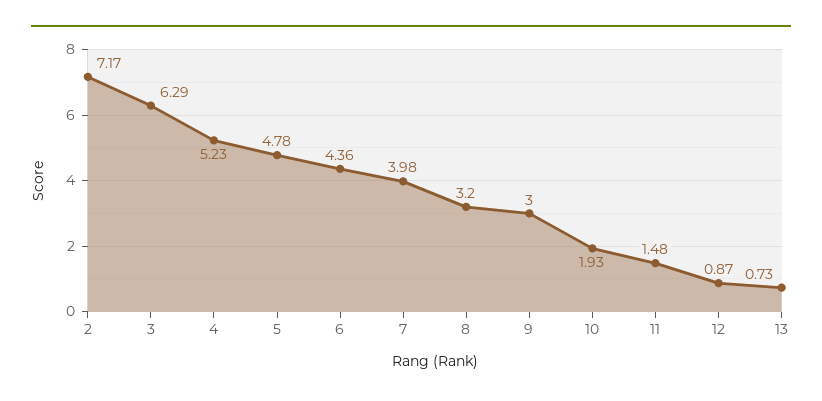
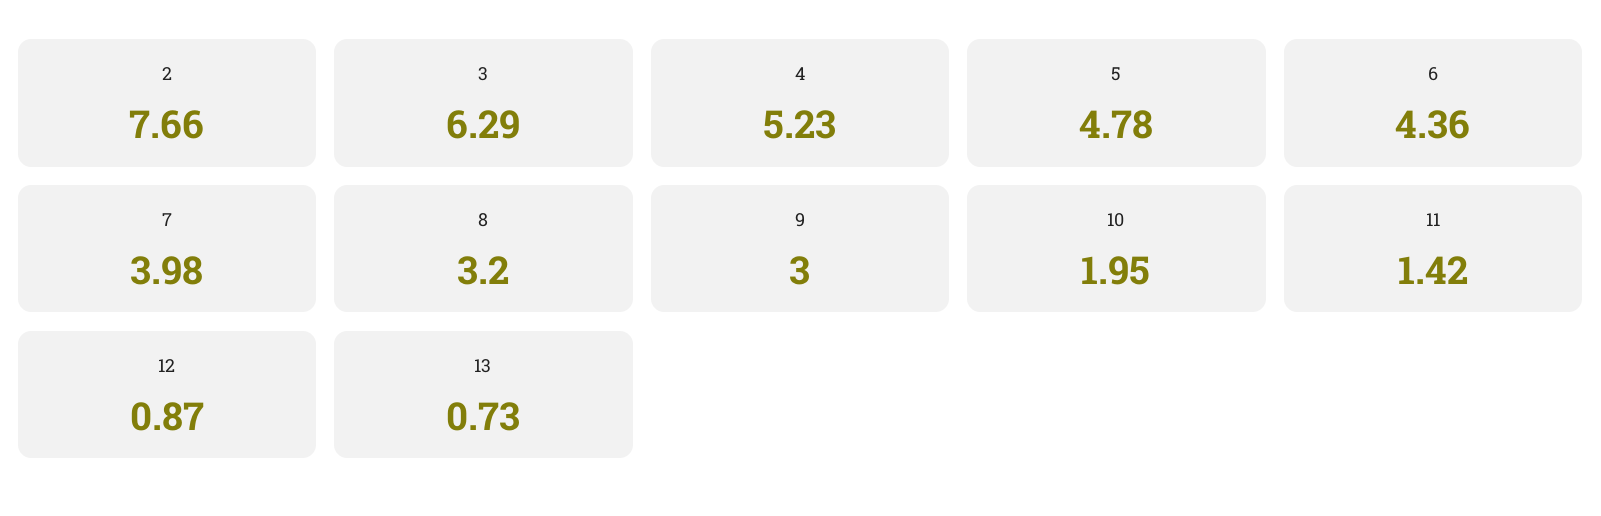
  {
-   "2": 7.17,
+   "2": 7.66,
    "3": 6.29,
    "4": 5.23,
    "5": 4.78,
    "6": 4.36,
    "7": 3.98,
    "8": 3.2,
    "9": 3,
-   "10": 1.93,
+   "10": 1.95,
-   "11": 1.48,
+   "11": 1.42,
    "12": 0.87,
    "13": 0.73
  }

